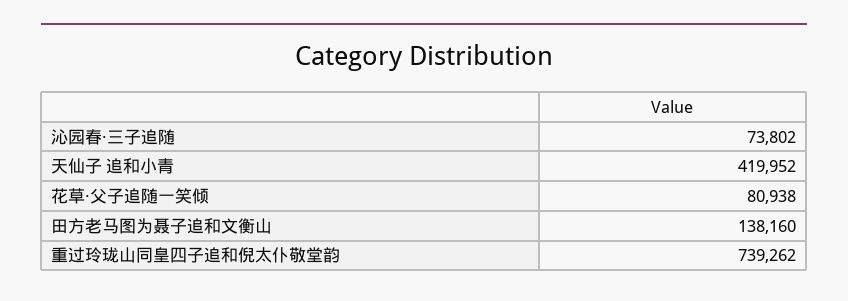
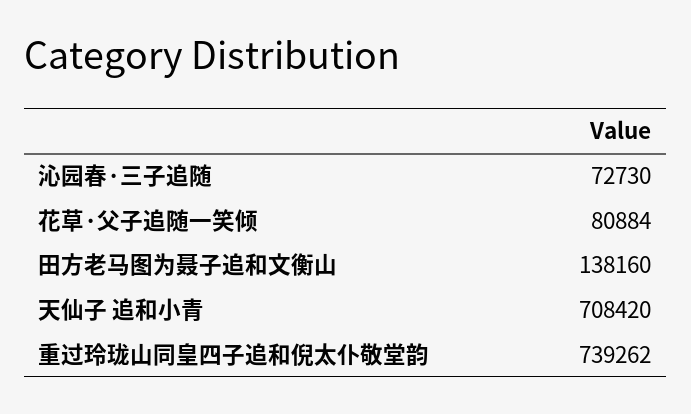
  {
-   "沁园春·三子追随": 73802,
+   "沁园春·三子追随": 72730,
-   "天仙子 追和小青": 419952,
+   "天仙子 追和小青": 708420,
-   "花草·父子追随一笑倾": 80938,
+   "花草·父子追随一笑倾": 80884,
    "田方老马图为聂子追和文衡山": 138160,
    "重过玲珑山同皇四子追和倪太仆敬堂韵": 739262
  }

